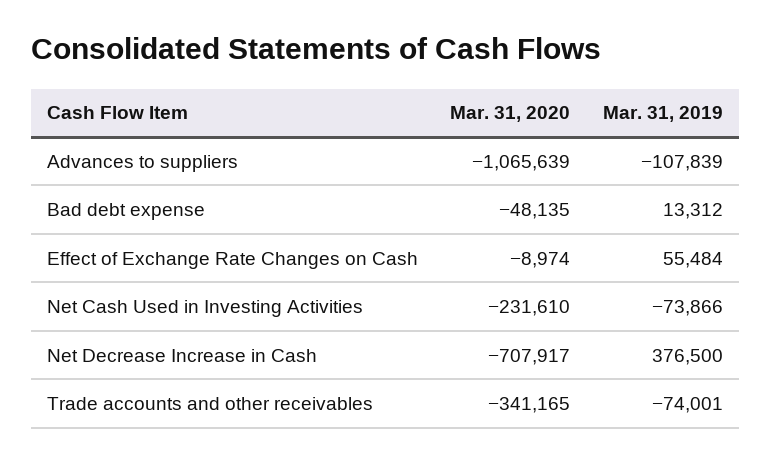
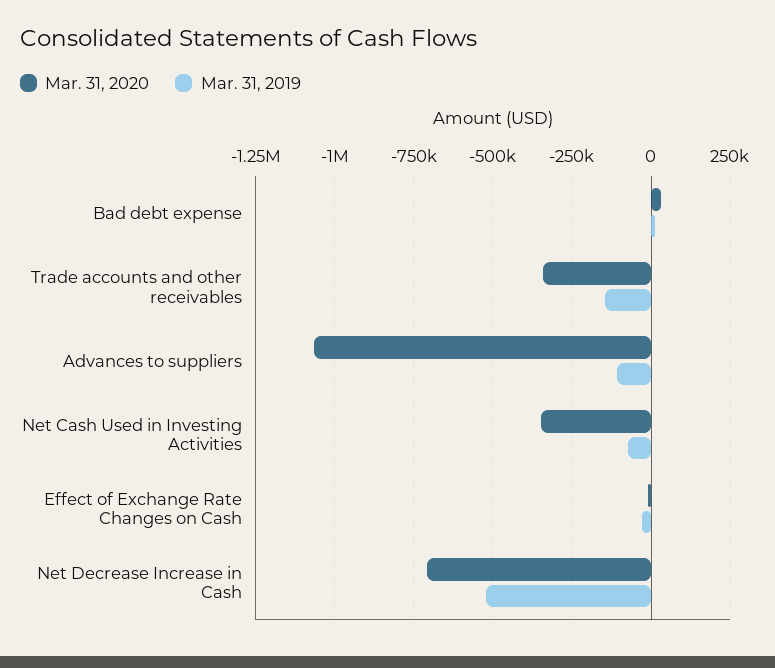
  {
    "Mar. 31, 2020": {
      "Advances to suppliers": -1065639,
-     "Bad debt expense": -48135,
+     "Bad debt expense": 25000,
      "Effect of Exchange Rate Changes on Cash": -8974,
-     "Net Cash Used in Investing Activities": -231610,
+     "Net Cash Used in Investing Activities": -350000,
      "Net Decrease Increase in Cash": -707917,
      "Trade accounts and other receivables": -341165
    },
    "Mar. 31, 2019": {
      "Advances to suppliers": -107839,
      "Bad debt expense": 13312,
-     "Effect of Exchange Rate Changes on Cash": 55484,
+     "Effect of Exchange Rate Changes on Cash": -25000,
      "Net Cash Used in Investing Activities": -73866,
-     "Net Decrease Increase in Cash": 376500,
+     "Net Decrease Increase in Cash": -525000,
-     "Trade accounts and other receivables": -74001
+     "Trade accounts and other receivables": -150000
    }
  }

